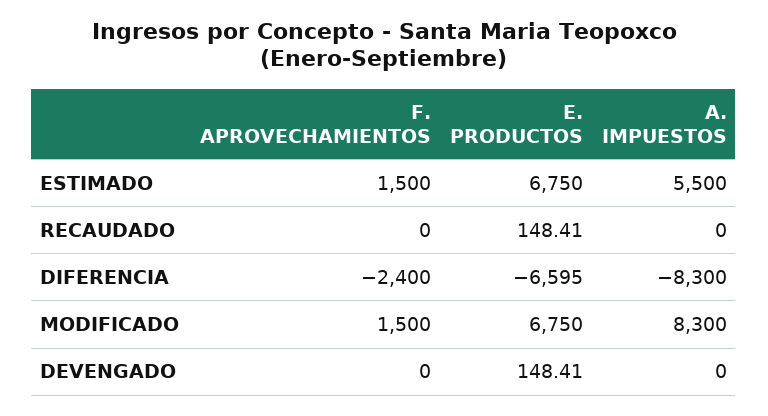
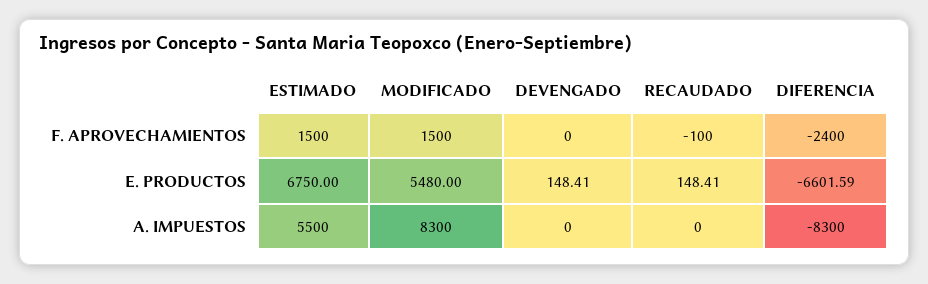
  {
    "F. APROVECHAMIENTOS": {
      "ESTIMADO": 1500,
-     "RECAUDADO": 0,
+     "RECAUDADO": -100,
      "DIFERENCIA": -2400,
      "MODIFICADO": 1500,
      "DEVENGADO": 0
    },
    "E. PRODUCTOS": {
      "ESTIMADO": 6750,
      "RECAUDADO": 148.41,
-     "DIFERENCIA": -6595,
+     "DIFERENCIA": -6601.59,
-     "MODIFICADO": 6750,
+     "MODIFICADO": 5480,
      "DEVENGADO": 148.41
    },
    "A. IMPUESTOS": {
      "ESTIMADO": 5500,
      "RECAUDADO": 0,
      "DIFERENCIA": -8300,
      "MODIFICADO": 8300,
      "DEVENGADO": 0
    }
  }

